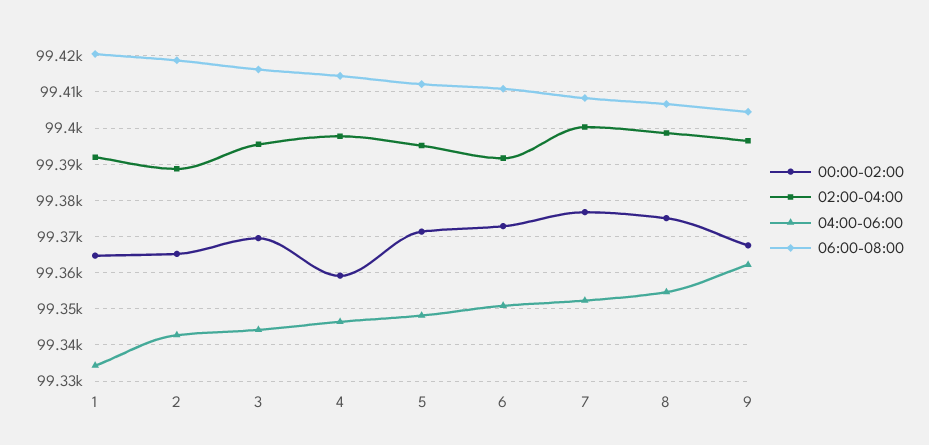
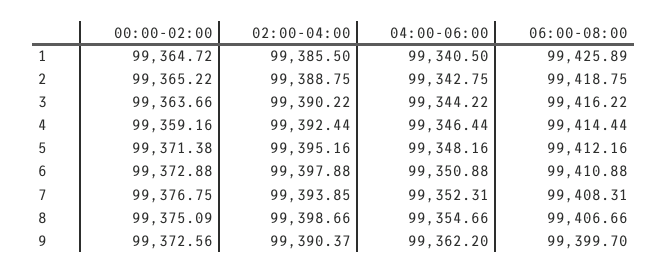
  {
    "00:00-02:00": {
      "1": 99364.72,
      "2": 99365.22,
-     "3": 99370,
+     "3": 99363.66,
      "4": 99359.16,
      "5": 99371.38,
      "6": 99372.88,
      "7": 99376.75,
      "8": 99375.09,
-     "9": 99368
+     "9": 99372.56
    },
    "02:00-04:00": {
-     "1": 99392,
+     "1": 99385.5,
      "2": 99388.75,
-     "3": 99396,
+     "3": 99390.22,
-     "4": 99398,
+     "4": 99392.44,
      "5": 99395.16,
-     "6": 99392,
+     "6": 99397.88,
-     "7": 99400,
+     "7": 99393.85,
      "8": 99398.66,
-     "9": 99396
+     "9": 99390.37
    },
    "04:00-06:00": {
-     "1": 99334,
+     "1": 99340.5,
      "2": 99342.75,
      "3": 99344.22,
      "4": 99346.44,
      "5": 99348.16,
      "6": 99350.88,
      "7": 99352.31,
      "8": 99354.66,
      "9": 99362.2
    },
    "06:00-08:00": {
-     "1": 99420,
+     "1": 99425.89,
      "2": 99418.75,
      "3": 99416.22,
      "4": 99414.44,
      "5": 99412.16,
      "6": 99410.88,
      "7": 99408.31,
      "8": 99406.66,
-     "9": 99404
+     "9": 99399.7
    }
  }

